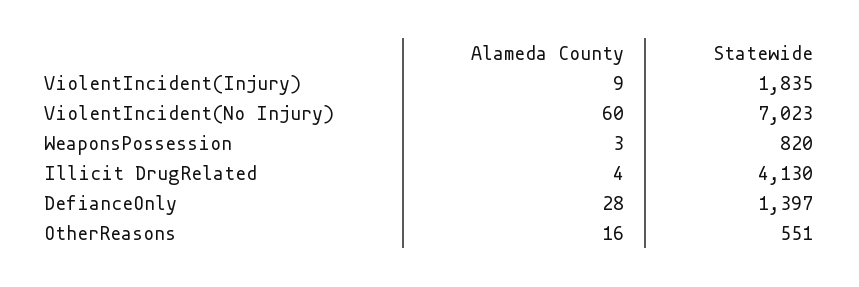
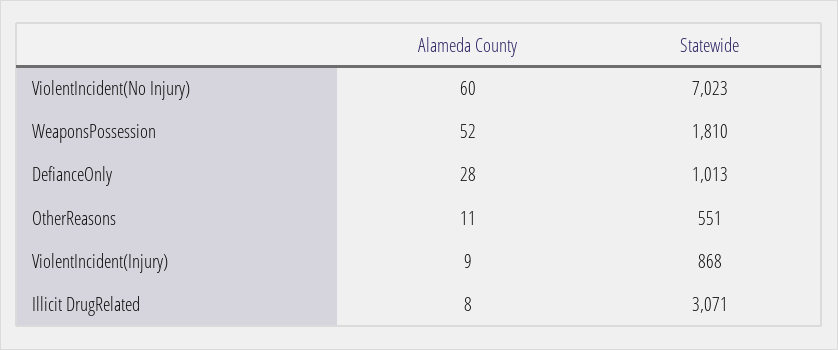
  {
    "Alameda County": {
      "ViolentIncident(Injury)": 9,
      "ViolentIncident(No Injury)": 60,
-     "WeaponsPossession": 3,
+     "WeaponsPossession": 52,
-     "Illicit DrugRelated": 4,
+     "Illicit DrugRelated": 8,
      "DefianceOnly": 28,
-     "OtherReasons": 16
+     "OtherReasons": 11
    },
    "Statewide": {
-     "ViolentIncident(Injury)": 1835,
+     "ViolentIncident(Injury)": 868,
      "ViolentIncident(No Injury)": 7023,
-     "WeaponsPossession": 820,
+     "WeaponsPossession": 1810,
-     "Illicit DrugRelated": 4130,
+     "Illicit DrugRelated": 3071,
-     "DefianceOnly": 1397,
+     "DefianceOnly": 1013,
      "OtherReasons": 551
    }
  }

